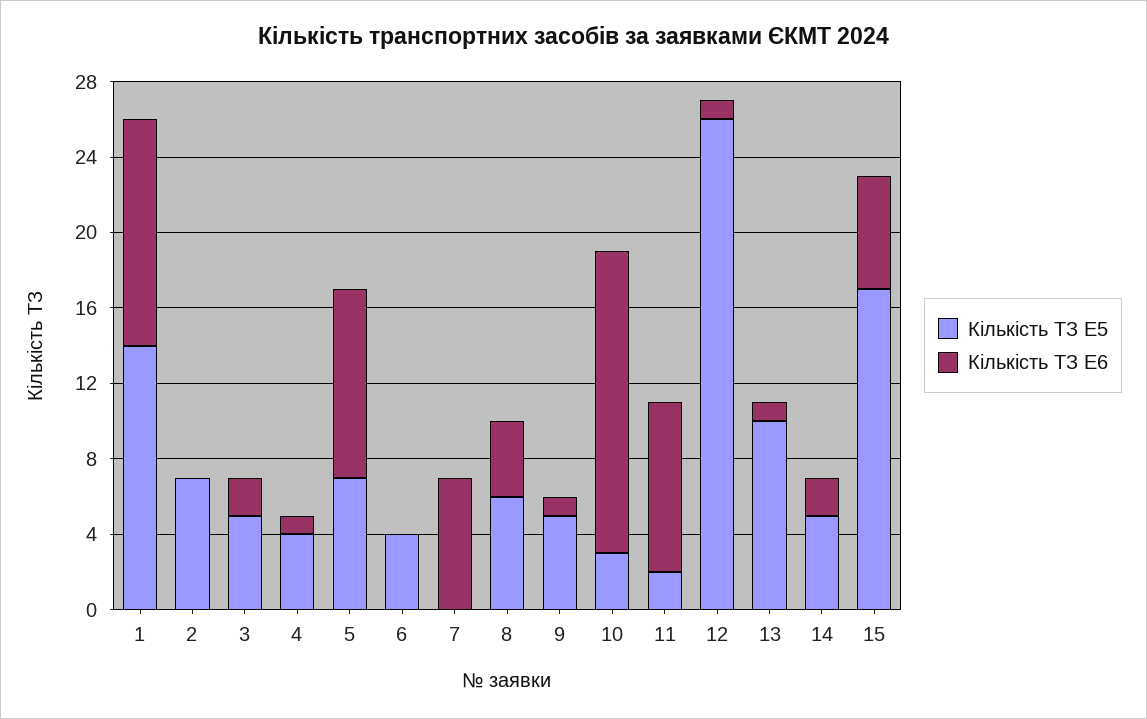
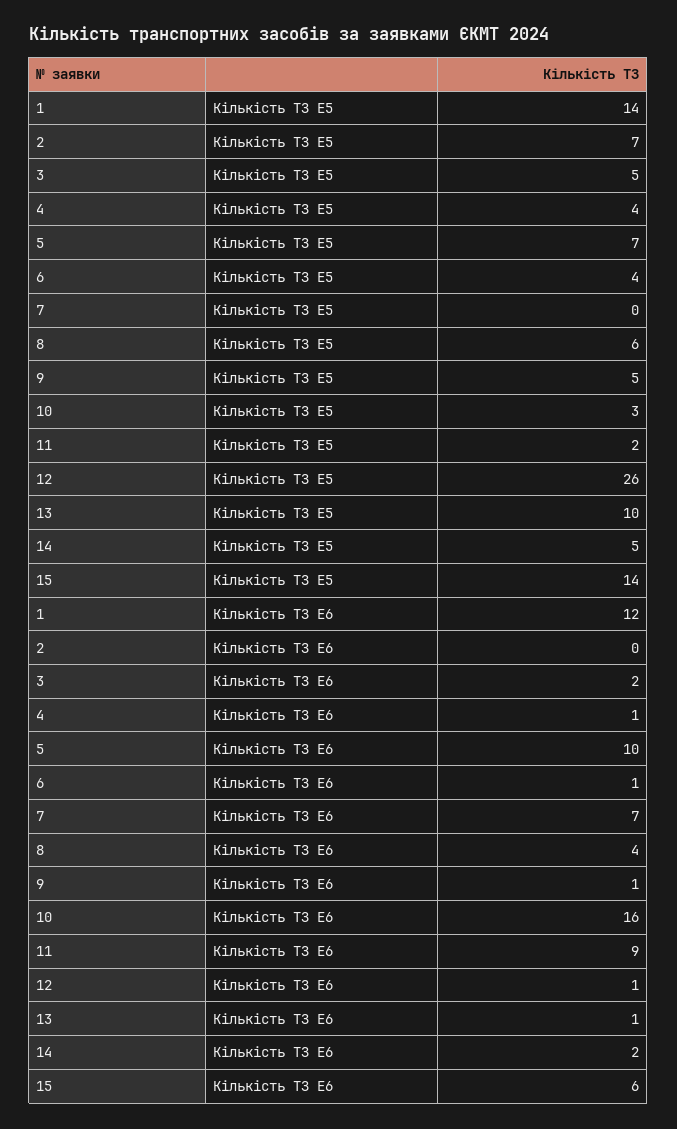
  {
    "Кількість ТЗ E5": {
      "1": 14,
      "2": 7,
      "3": 5,
      "4": 4,
      "5": 7,
      "6": 4,
      "7": 0,
      "8": 6,
      "9": 5,
      "10": 3,
      "11": 2,
      "12": 26,
      "13": 10,
      "14": 5,
-     "15": 17
+     "15": 14
    },
    "Кількість ТЗ E6": {
      "1": 12,
      "2": 0,
      "3": 2,
      "4": 1,
      "5": 10,
-     "6": 0,
+     "6": 1,
      "7": 7,
      "8": 4,
      "9": 1,
      "10": 16,
      "11": 9,
      "12": 1,
      "13": 1,
      "14": 2,
      "15": 6
    }
  }

